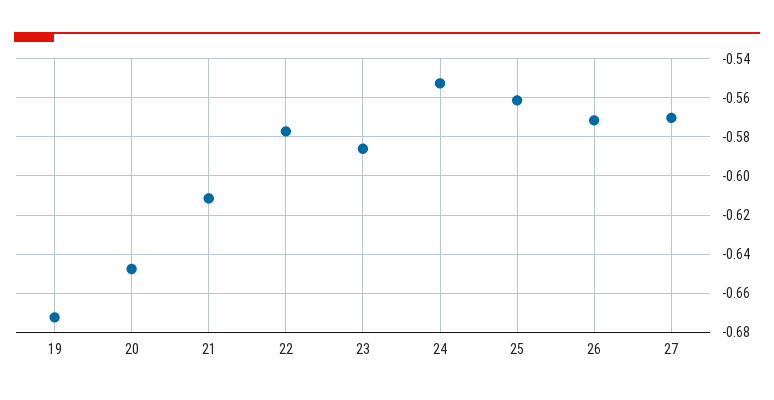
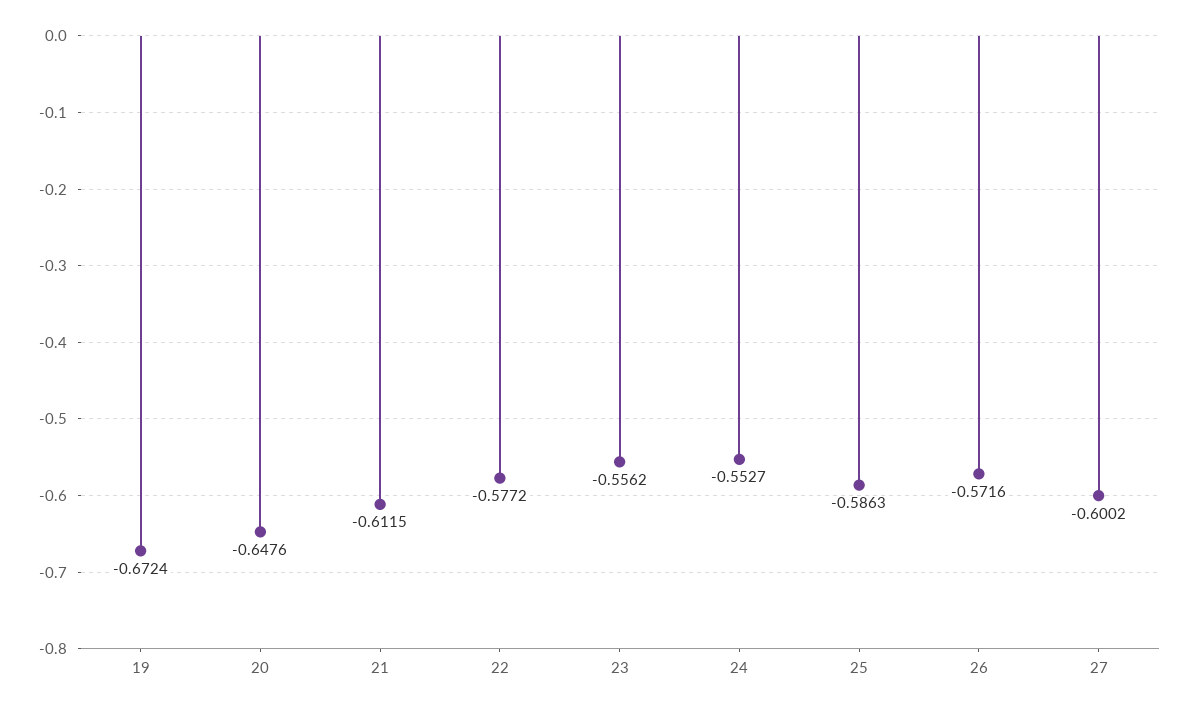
  {
    "19": -0.6724,
    "20": -0.6476,
    "21": -0.6115,
    "22": -0.5772,
-   "23": -0.585,
+   "23": -0.5562,
    "24": -0.5527,
-   "25": -0.56,
+   "25": -0.5863,
    "26": -0.5716,
-   "27": -0.57
+   "27": -0.6002
  }

